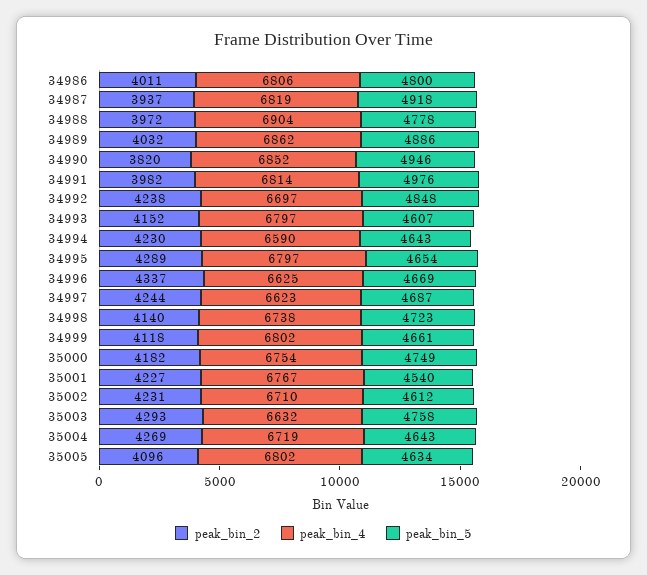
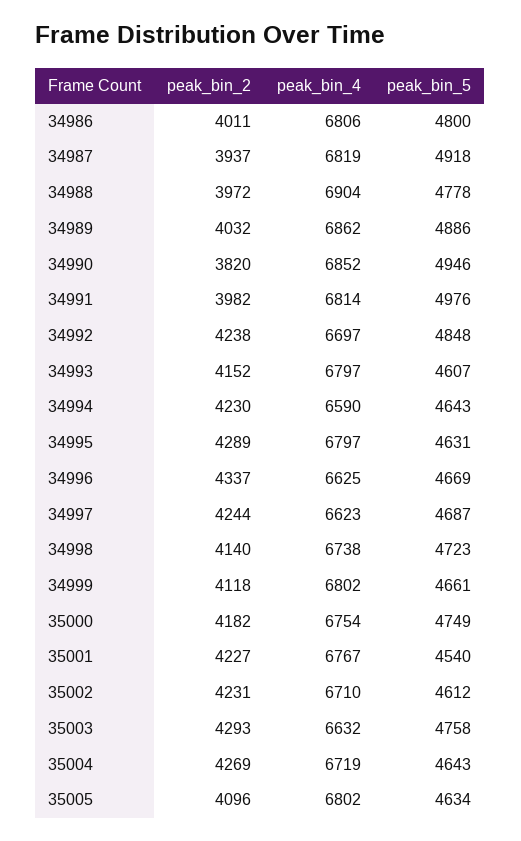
  {
    "peak_bin_2": {
      "34986": 4011,
      "34987": 3937,
      "34988": 3972,
      "34989": 4032,
      "34990": 3820,
      "34991": 3982,
      "34992": 4238,
      "34993": 4152,
      "34994": 4230,
      "34995": 4289,
      "34996": 4337,
      "34997": 4244,
      "34998": 4140,
      "34999": 4118,
      "35000": 4182,
      "35001": 4227,
      "35002": 4231,
      "35003": 4293,
      "35004": 4269,
      "35005": 4096
    },
    "peak_bin_4": {
      "34986": 6806,
      "34987": 6819,
      "34988": 6904,
      "34989": 6862,
      "34990": 6852,
      "34991": 6814,
      "34992": 6697,
      "34993": 6797,
      "34994": 6590,
      "34995": 6797,
      "34996": 6625,
      "34997": 6623,
      "34998": 6738,
      "34999": 6802,
      "35000": 6754,
      "35001": 6767,
      "35002": 6710,
      "35003": 6632,
      "35004": 6719,
      "35005": 6802
    },
    "peak_bin_5": {
      "34986": 4800,
      "34987": 4918,
      "34988": 4778,
      "34989": 4886,
      "34990": 4946,
      "34991": 4976,
      "34992": 4848,
      "34993": 4607,
      "34994": 4643,
-     "34995": 4654,
+     "34995": 4631,
      "34996": 4669,
      "34997": 4687,
      "34998": 4723,
      "34999": 4661,
      "35000": 4749,
      "35001": 4540,
      "35002": 4612,
      "35003": 4758,
      "35004": 4643,
      "35005": 4634
    }
  }

